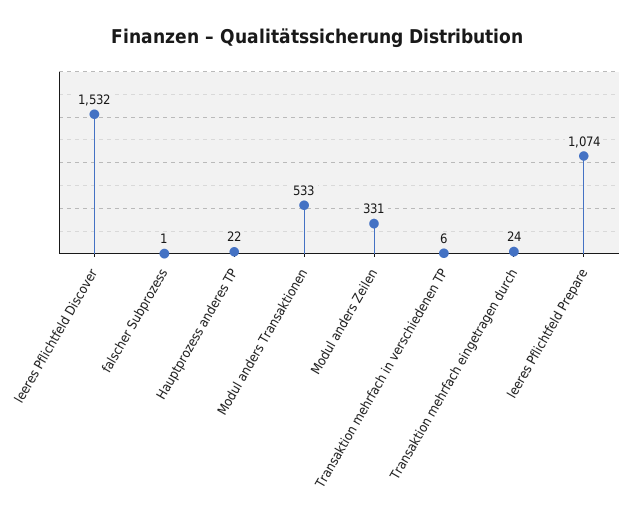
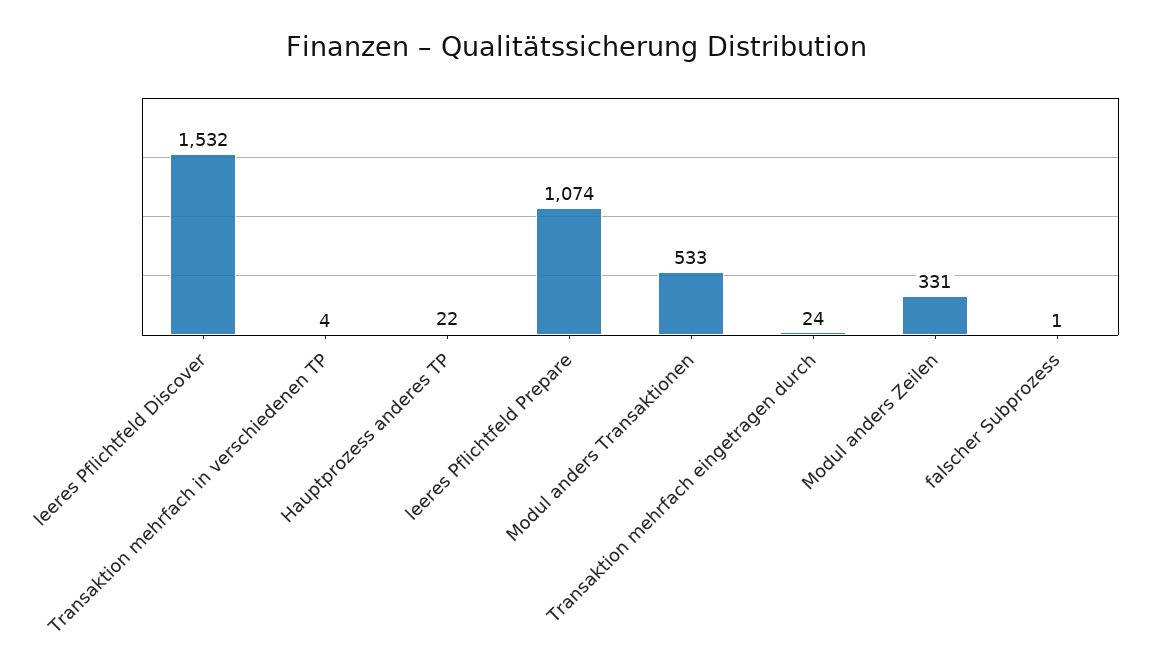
  {
    "leeres Pflichtfeld Discover": 1532,
    "falscher Subprozess": 1,
    "Hauptprozess anderes TP": 22,
    "Modul anders Transaktionen": 533,
    "Modul anders Zeilen": 331,
-   "Transaktion mehrfach in verschiedenen TP": 6,
+   "Transaktion mehrfach in verschiedenen TP": 4,
    "Transaktion mehrfach eingetragen durch": 24,
    "leeres Pflichtfeld Prepare": 1074
  }

